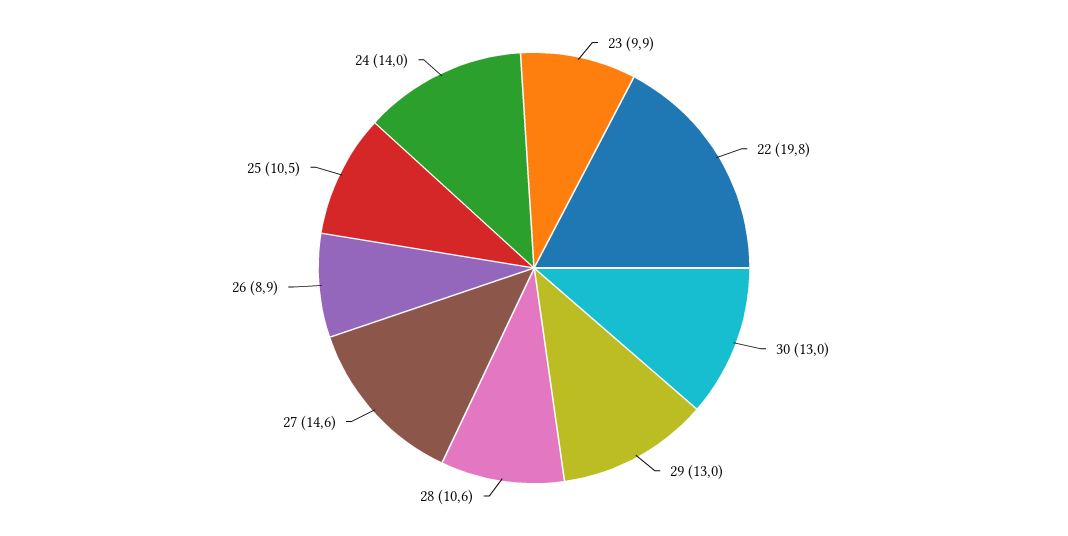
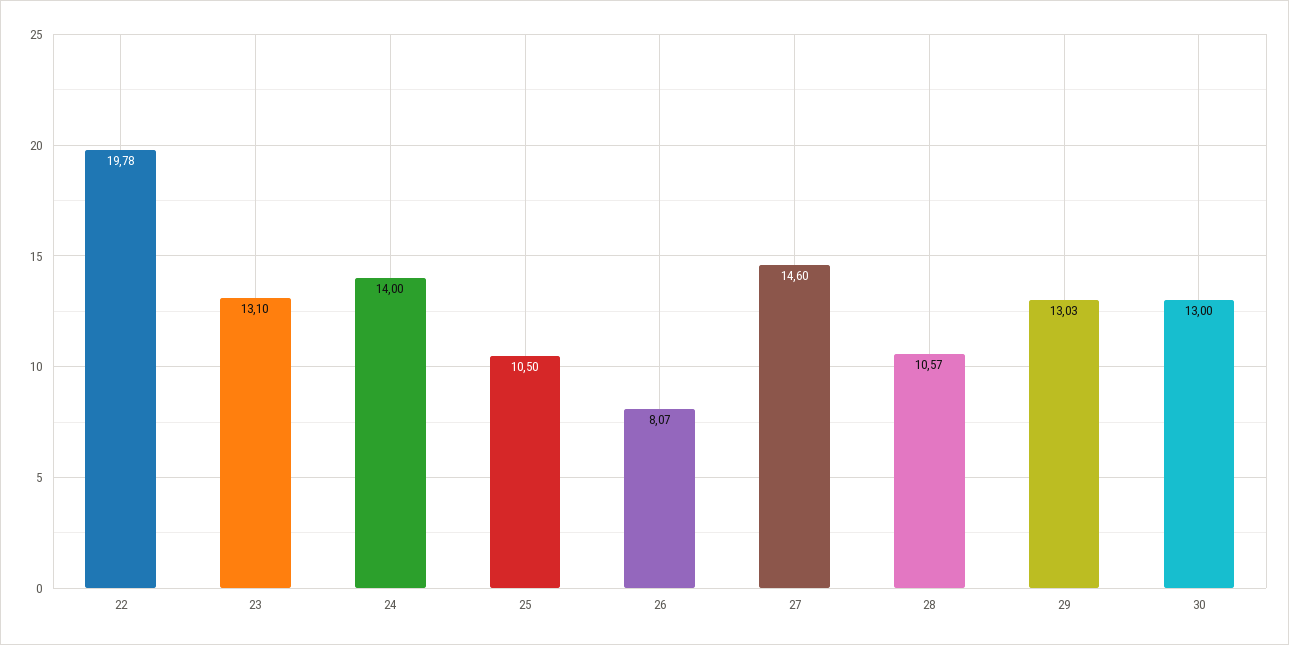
  {
-   "23": 9.9,
+   "23": 13.1,
    "22": 19.78,
    "30": 13,
    "29": 13.03,
    "28": 10.57,
    "27": 14.6,
-   "26": 8.9,
+   "26": 8.07,
    "25": 10.5,
    "24": 14
  }

